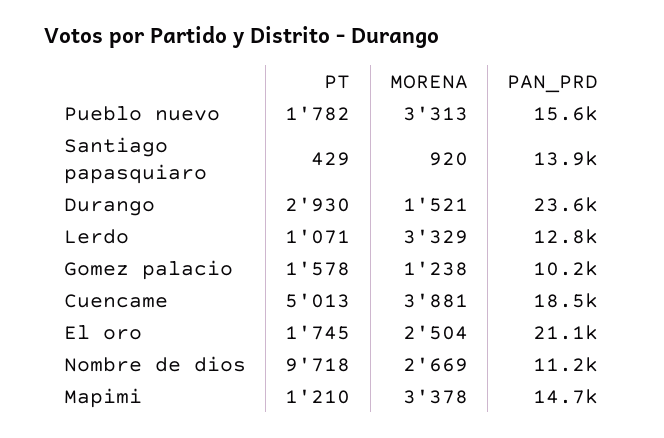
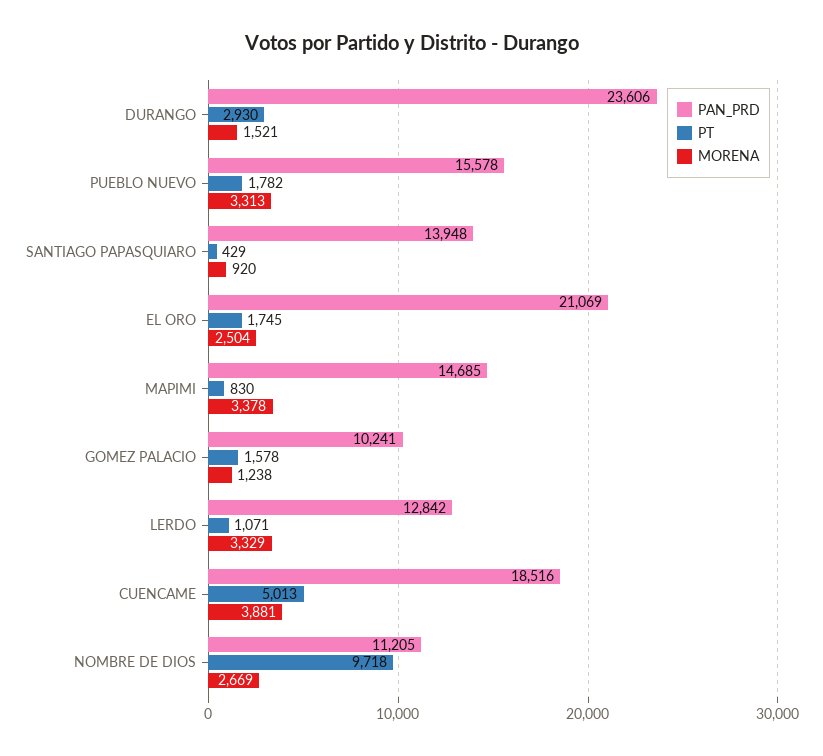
  {
    "PT": {
      "Pueblo nuevo": 1782,
      "Santiago papasquiaro": 429,
      "Durango": 2930,
      "Lerdo": 1071,
      "Gomez palacio": 1578,
      "Cuencame": 5013,
      "El oro": 1745,
      "Nombre de dios": 9718,
-     "Mapimi": 1210
+     "Mapimi": 830
    },
    "MORENA": {
      "Pueblo nuevo": 3313,
      "Santiago papasquiaro": 920,
      "Durango": 1521,
      "Lerdo": 3329,
      "Gomez palacio": 1238,
      "Cuencame": 3881,
      "El oro": 2504,
      "Nombre de dios": 2669,
      "Mapimi": 3378
    },
    "PAN_PRD": {
      "Pueblo nuevo": 15578,
      "Santiago papasquiaro": 13948,
      "Durango": 23606,
      "Lerdo": 12842,
      "Gomez palacio": 10241,
      "Cuencame": 18516,
      "El oro": 21069,
      "Nombre de dios": 11205,
      "Mapimi": 14685
    }
  }

